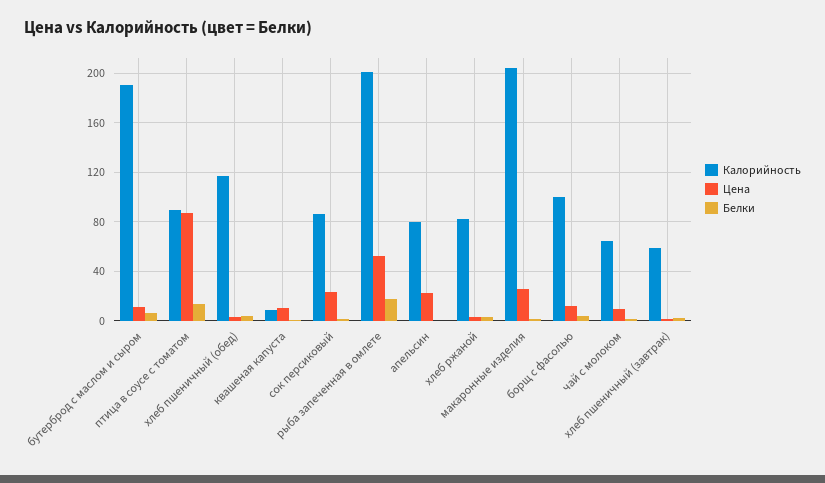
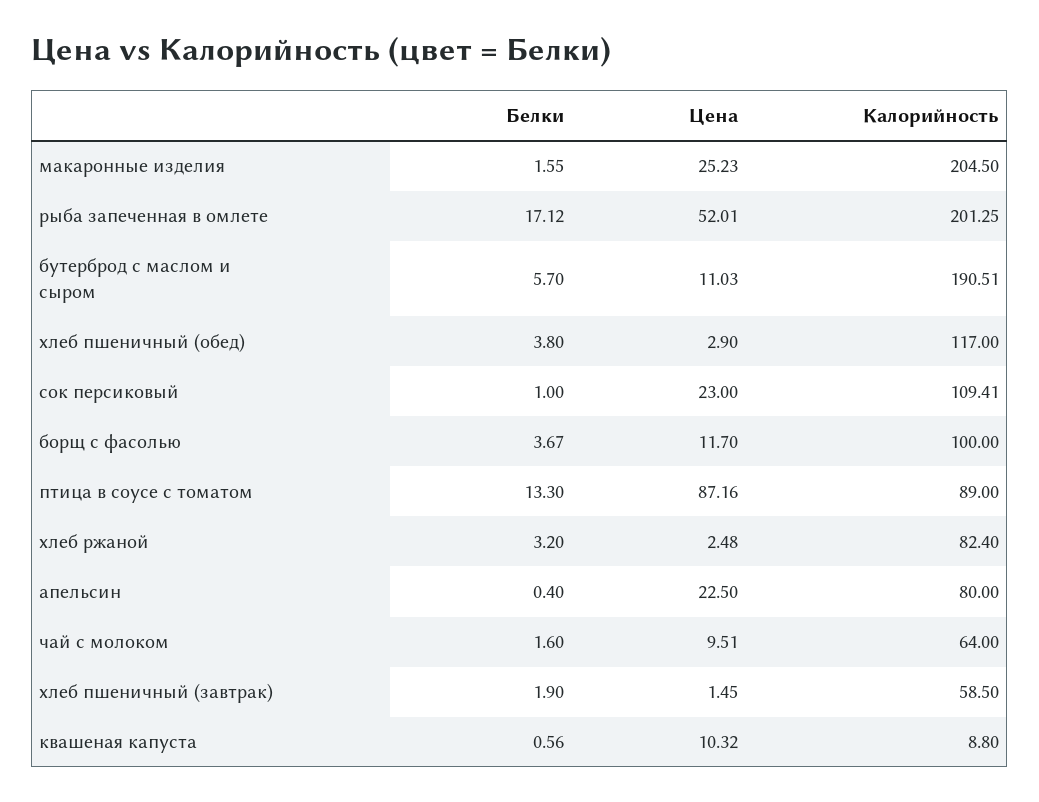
  {
    "Калорийность": {
      "бутерброд с маслом и сыром": 190.51,
      "птица в соусе с томатом": 89,
      "хлеб пшеничный (обед)": 117,
      "квашеная капуста": 8.8,
-     "сок персиковый": 85,
+     "сок персиковый": 109.41,
      "рыба запеченная в омлете": 201.25,
      "апельсин": 80,
      "хлеб ржаной": 82.4,
      "макаронные изделия": 204.5,
      "борщ с фасолью": 100,
      "чай с молоком": 64,
      "хлеб пшеничный (завтрак)": 58.5
    },
    "Цена": {
      "бутерброд с маслом и сыром": 11.03,
      "птица в соусе с томатом": 87.16,
      "хлеб пшеничный (обед)": 2.9,
      "квашеная капуста": 10.32,
      "сок персиковый": 23,
      "рыба запеченная в омлете": 52.01,
      "апельсин": 22.5,
      "хлеб ржаной": 2.48,
      "макаронные изделия": 25.23,
      "борщ с фасолью": 11.7,
      "чай с молоком": 9.51,
      "хлеб пшеничный (завтрак)": 1.45
    },
    "Белки": {
      "бутерброд с маслом и сыром": 5.7,
      "птица в соусе с томатом": 13.3,
      "хлеб пшеничный (обед)": 3.8,
      "квашеная капуста": 0.56,
      "сок персиковый": 1,
      "рыба запеченная в омлете": 17.12,
      "апельсин": 0.4,
      "хлеб ржаной": 3.2,
      "макаронные изделия": 1.55,
      "борщ с фасолью": 3.67,
      "чай с молоком": 1.6,
      "хлеб пшеничный (завтрак)": 1.9
    }
  }

